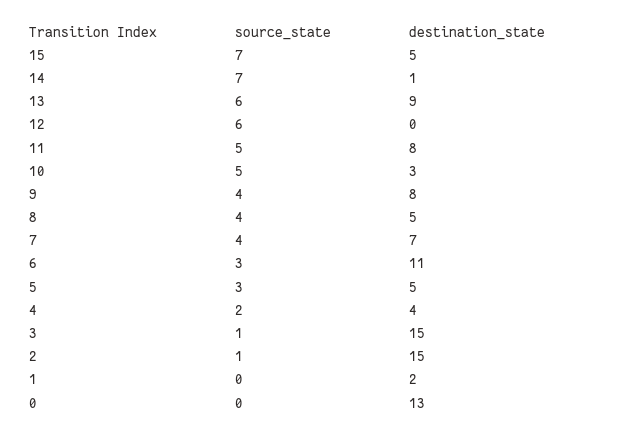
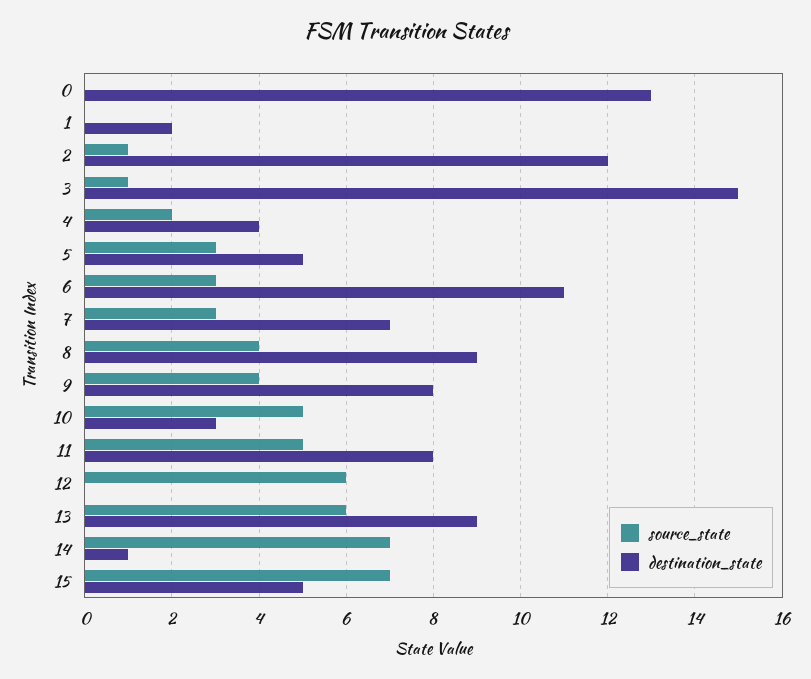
  {
    "source_state": {
      "15": 7,
      "14": 7,
      "13": 6,
      "12": 6,
      "11": 5,
      "10": 5,
      "9": 4,
      "8": 4,
-     "7": 4,
+     "7": 3,
      "6": 3,
      "5": 3,
      "4": 2,
      "3": 1,
      "2": 1,
      "1": 0,
      "0": 0
    },
    "destination_state": {
      "15": 5,
      "14": 1,
      "13": 9,
      "12": 0,
      "11": 8,
      "10": 3,
      "9": 8,
-     "8": 5,
+     "8": 9,
      "7": 7,
      "6": 11,
      "5": 5,
      "4": 4,
      "3": 15,
-     "2": 15,
+     "2": 12,
      "1": 2,
      "0": 13
    }
  }

